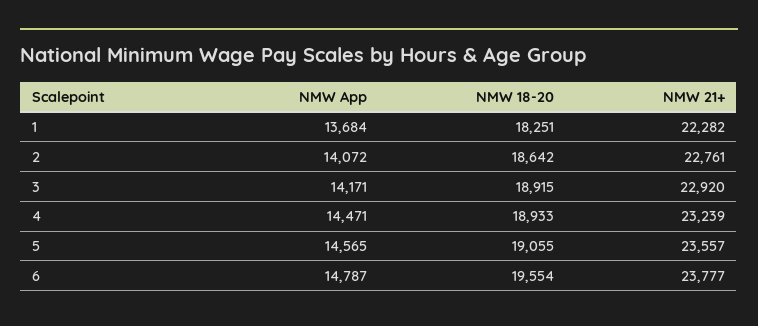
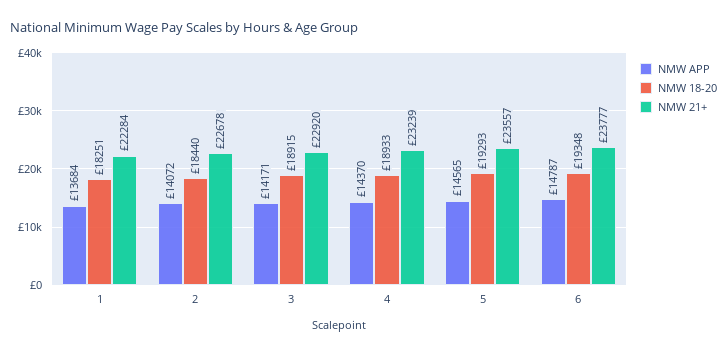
  {
    "NMW App": {
      "1": 13684,
      "2": 14072,
      "3": 14171,
-     "4": 14471,
+     "4": 14370,
      "5": 14565,
      "6": 14787
    },
    "NMW 18-20": {
      "1": 18251,
-     "2": 18642,
+     "2": 18440,
      "3": 18915,
      "4": 18933,
-     "5": 19055,
+     "5": 19293,
-     "6": 19554
+     "6": 19348
    },
    "NMW 21+": {
-     "1": 22282,
+     "1": 22284,
-     "2": 22761,
+     "2": 22678,
      "3": 22920,
      "4": 23239,
      "5": 23557,
      "6": 23777
    }
  }

